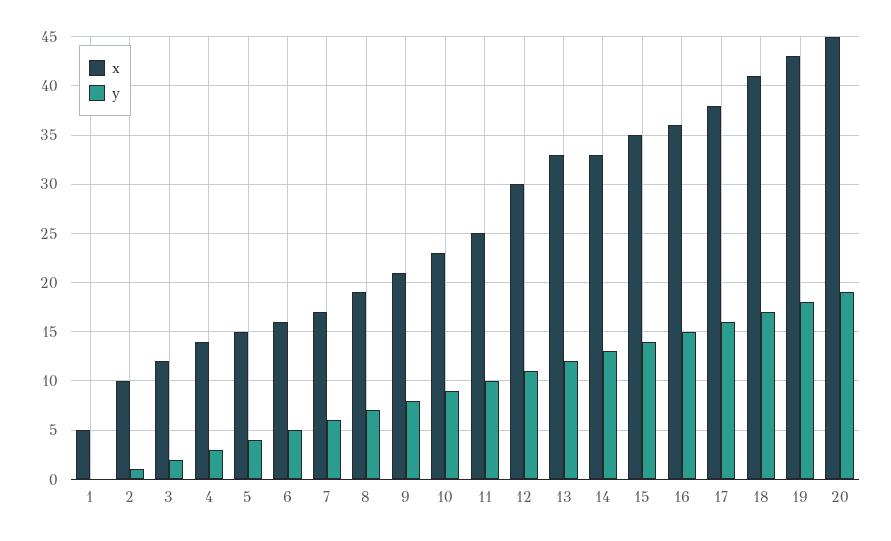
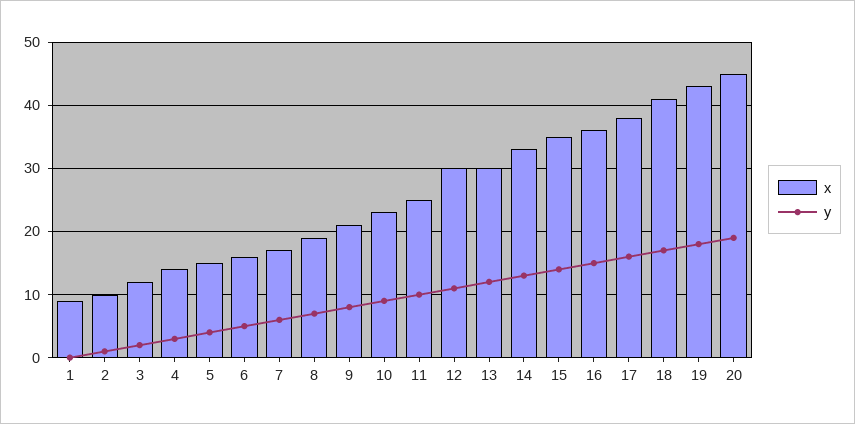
  {
    "x": {
-     "1": 5,
+     "1": 9,
      "2": 10,
      "3": 12,
      "4": 14,
      "5": 15,
      "6": 16,
      "7": 17,
      "8": 19,
      "9": 21,
      "10": 23,
      "11": 25,
      "12": 30,
-     "13": 33,
+     "13": 30,
      "14": 33,
      "15": 35,
      "16": 36,
      "17": 38,
      "18": 41,
      "19": 43,
      "20": 45
    },
    "y": {
      "1": 0,
      "2": 1,
      "3": 2,
      "4": 3,
      "5": 4,
      "6": 5,
      "7": 6,
      "8": 7,
      "9": 8,
      "10": 9,
      "11": 10,
      "12": 11,
      "13": 12,
      "14": 13,
      "15": 14,
      "16": 15,
      "17": 16,
      "18": 17,
      "19": 18,
      "20": 19
    }
  }

